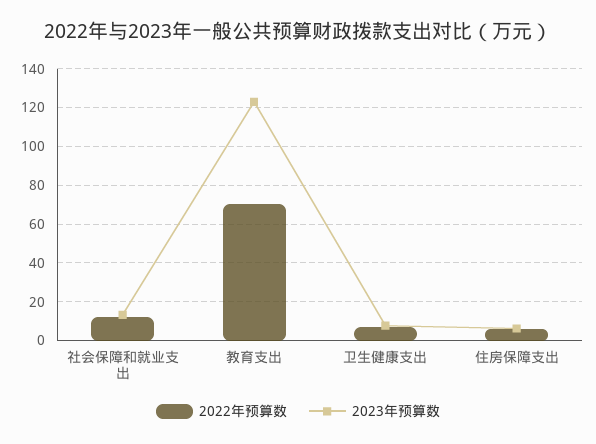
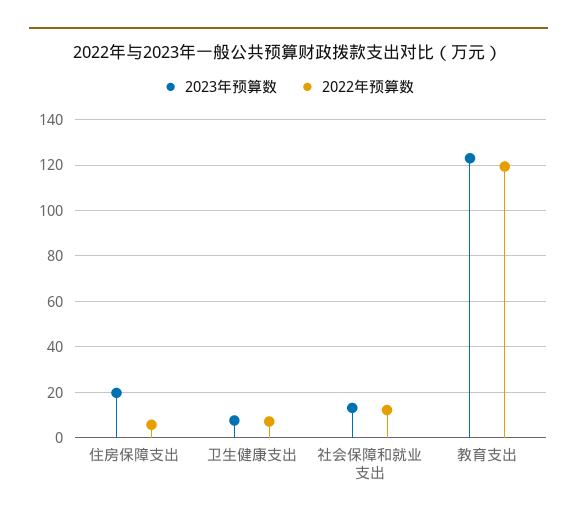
  {
    "2022年预算数": {
      "社会保障和就业支出": 10,
-     "教育支出": 70,
+     "教育支出": 120,
      "卫生健康支出": 5,
      "住房保障支出": 5
    },
    "2023年预算数": {
      "社会保障和就业支出": 15,
      "教育支出": 125,
      "卫生健康支出": 10,
-     "住房保障支出": 5
+     "住房保障支出": 20
    }
  }

